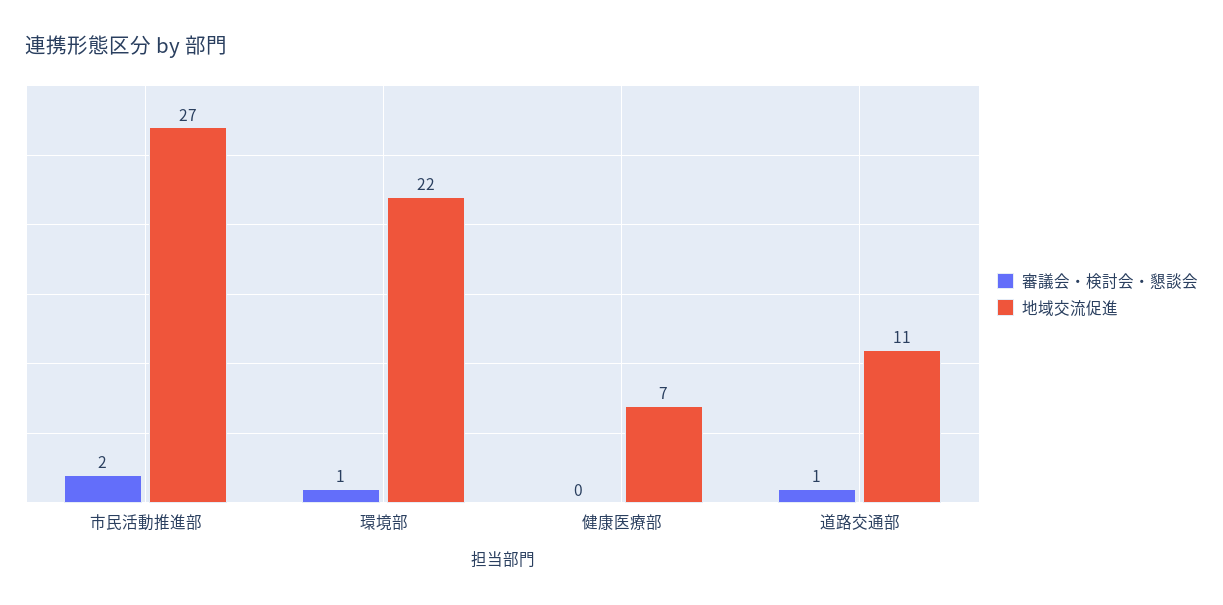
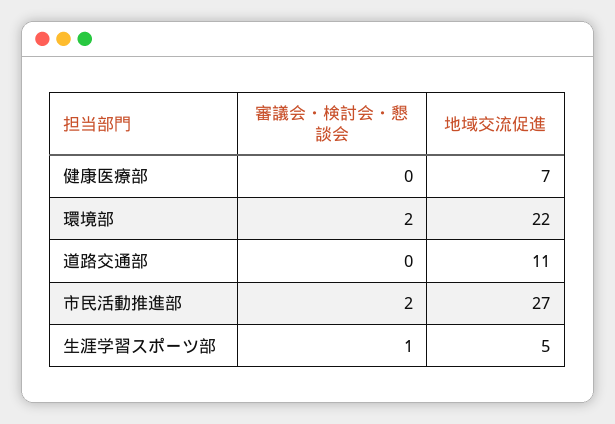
  {
    "審議会・検討会・懇談会": {
      "市民活動推進部": 2,
-     "環境部": 1,
+     "環境部": 2,
      "健康医療部": 0,
-     "道路交通部": 1
+     "道路交通部": 0,
+     "生涯学習スポーツ部": 1
    },
    "地域交流促進": {
      "市民活動推進部": 27,
      "環境部": 22,
      "健康医療部": 7,
-     "道路交通部": 11
+     "道路交通部": 11,
+     "生涯学習スポーツ部": 5
    }
  }

